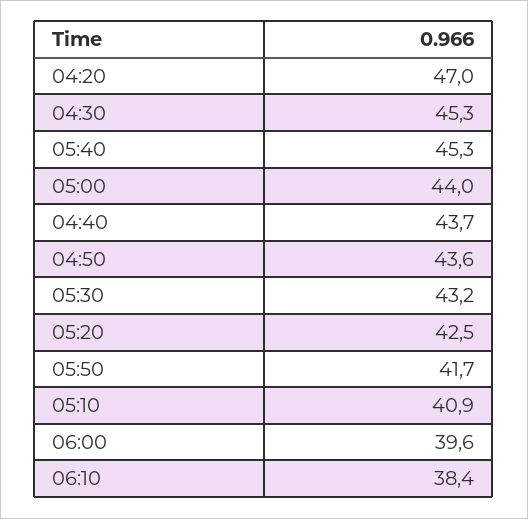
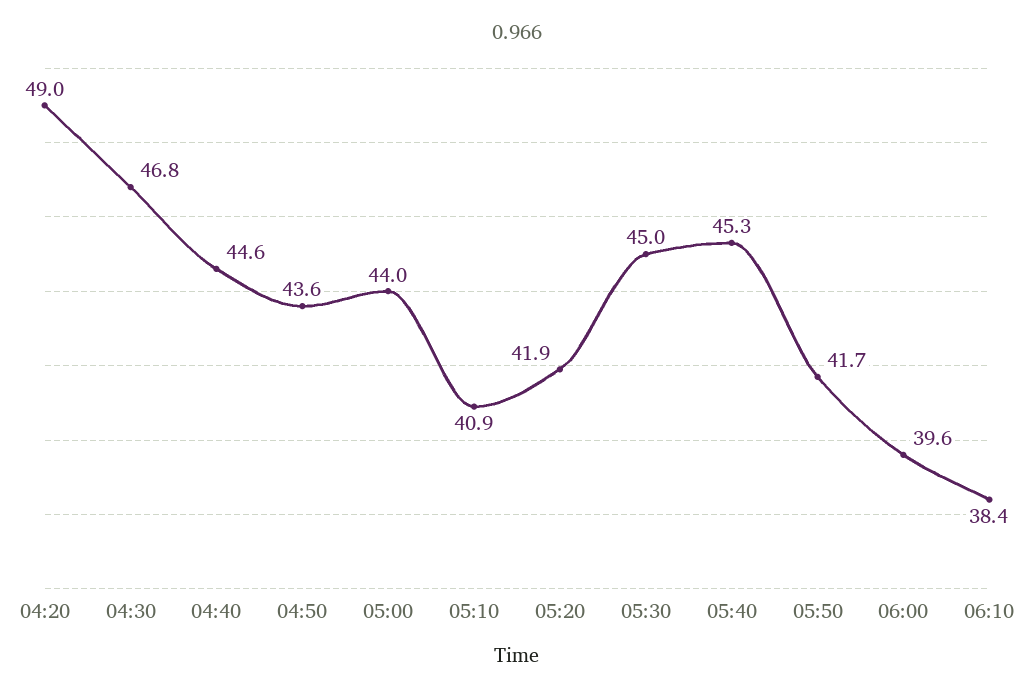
  {
-   "04:20": 47,
+   "04:20": 49,
-   "04:30": 45.3,
+   "04:30": 46.8,
    "05:40": 45.3,
    "05:00": 44,
-   "04:40": 43.7,
+   "04:40": 44.6,
    "04:50": 43.6,
-   "05:30": 43.2,
+   "05:30": 45,
-   "05:20": 42.5,
+   "05:20": 41.9,
    "05:50": 41.7,
    "05:10": 40.9,
    "06:00": 39.6,
    "06:10": 38.4
  }

